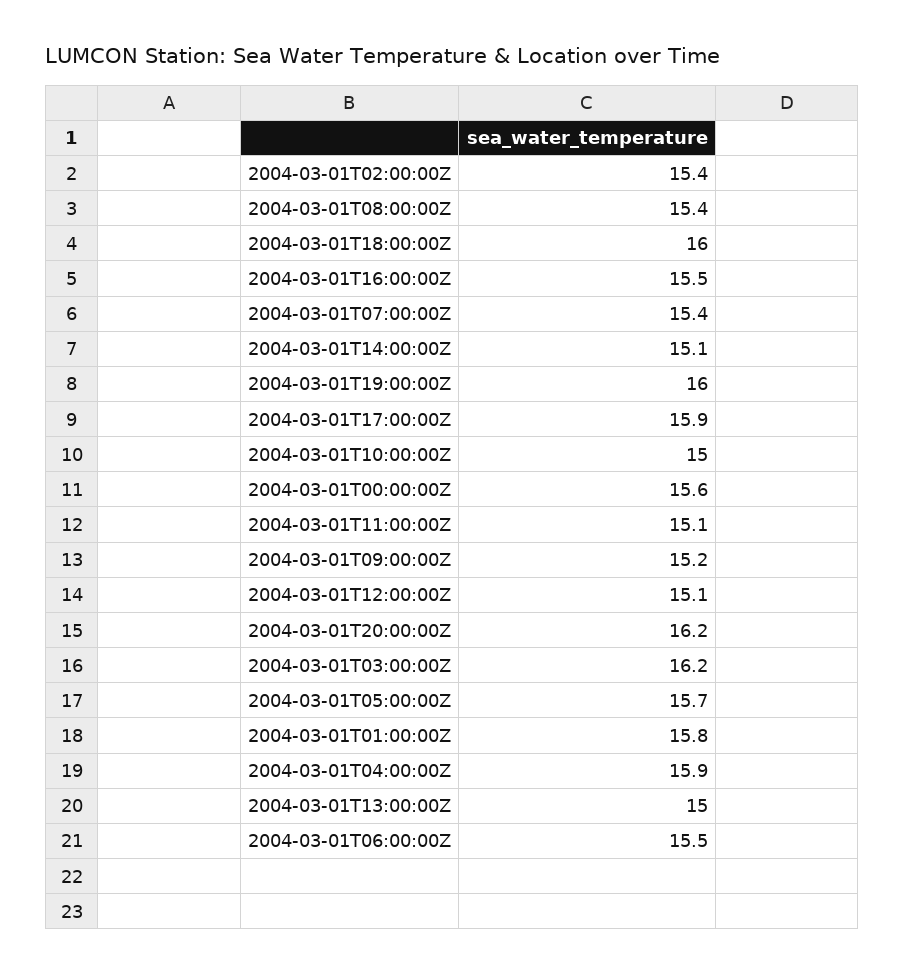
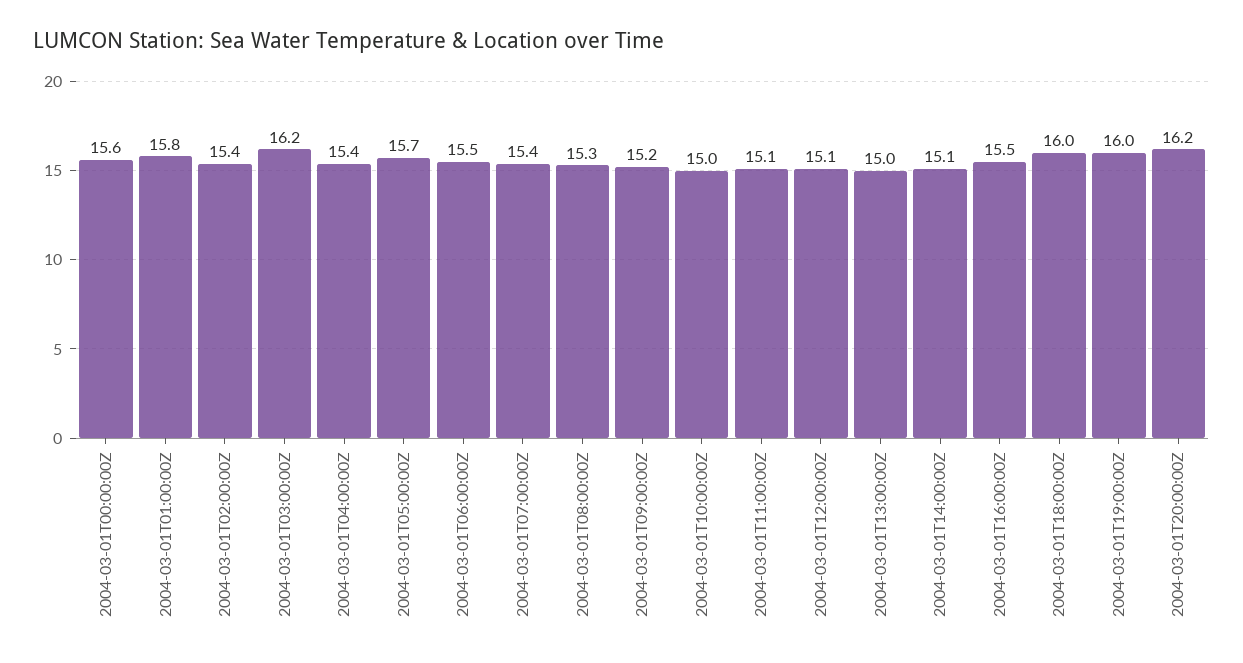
  {
    "2004-03-01T02:00:00Z": 15.4,
-   "2004-03-01T08:00:00Z": 15.4,
+   "2004-03-01T08:00:00Z": 15.3,
    "2004-03-01T18:00:00Z": 16,
    "2004-03-01T16:00:00Z": 15.5,
    "2004-03-01T07:00:00Z": 15.4,
    "2004-03-01T14:00:00Z": 15.1,
    "2004-03-01T19:00:00Z": 16,
-   "2004-03-01T17:00:00Z": 15.9,
    "2004-03-01T10:00:00Z": 15,
    "2004-03-01T00:00:00Z": 15.6,
    "2004-03-01T11:00:00Z": 15.1,
    "2004-03-01T09:00:00Z": 15.2,
    "2004-03-01T12:00:00Z": 15.1,
    "2004-03-01T20:00:00Z": 16.2,
    "2004-03-01T03:00:00Z": 16.2,
    "2004-03-01T05:00:00Z": 15.7,
    "2004-03-01T01:00:00Z": 15.8,
-   "2004-03-01T04:00:00Z": 15.9,
+   "2004-03-01T04:00:00Z": 15.4,
    "2004-03-01T13:00:00Z": 15,
    "2004-03-01T06:00:00Z": 15.5
  }

